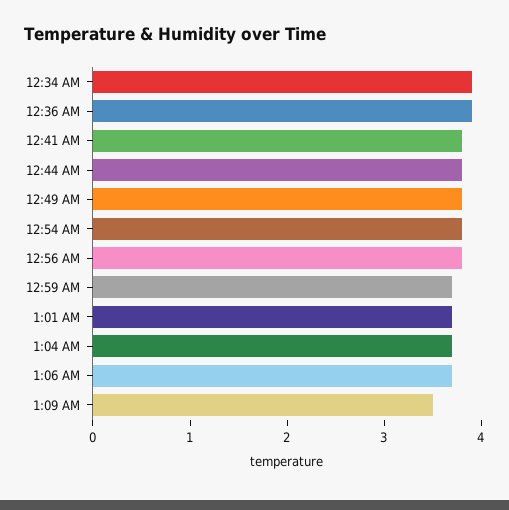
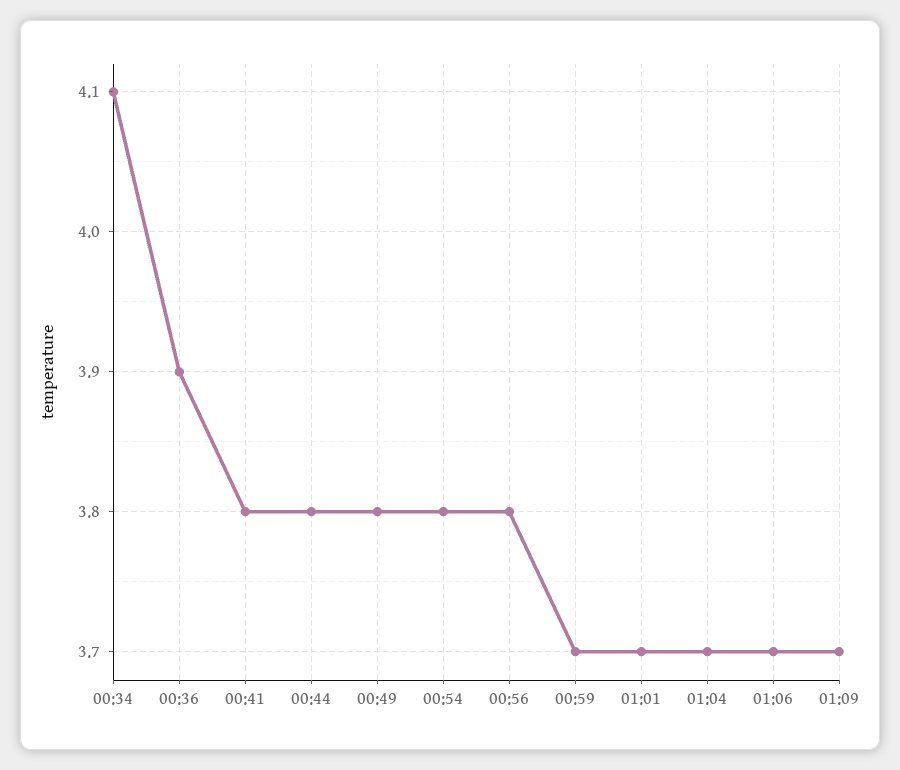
  {
-   "12:34 AM": 3.9,
+   "12:34 AM": 4.1,
    "12:36 AM": 3.9,
    "12:41 AM": 3.8,
    "12:44 AM": 3.8,
    "12:49 AM": 3.8,
    "12:54 AM": 3.8,
    "12:56 AM": 3.8,
    "12:59 AM": 3.7,
    "1:01 AM": 3.7,
    "1:04 AM": 3.7,
    "1:06 AM": 3.7,
-   "1:09 AM": 3.5
+   "1:09 AM": 3.7
  }

